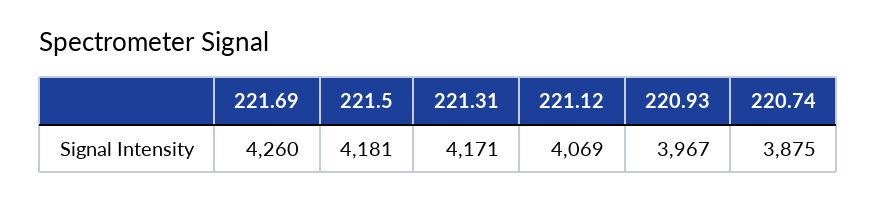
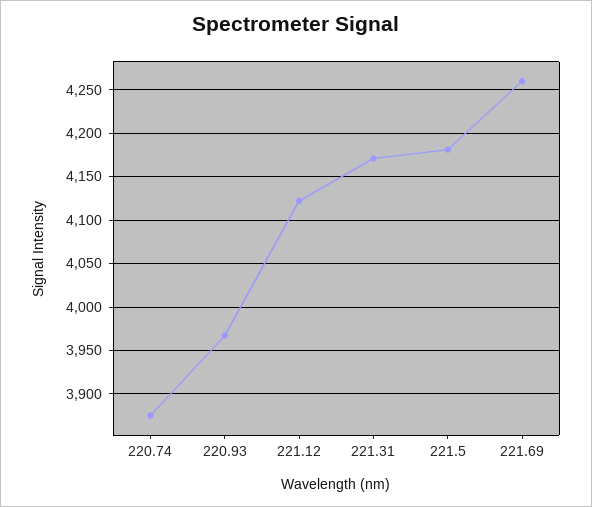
  {
    "221.69": 4260,
    "221.5": 4181,
    "221.31": 4171,
-   "221.12": 4069,
+   "221.12": 4120,
    "220.93": 3967,
    "220.74": 3875
  }

